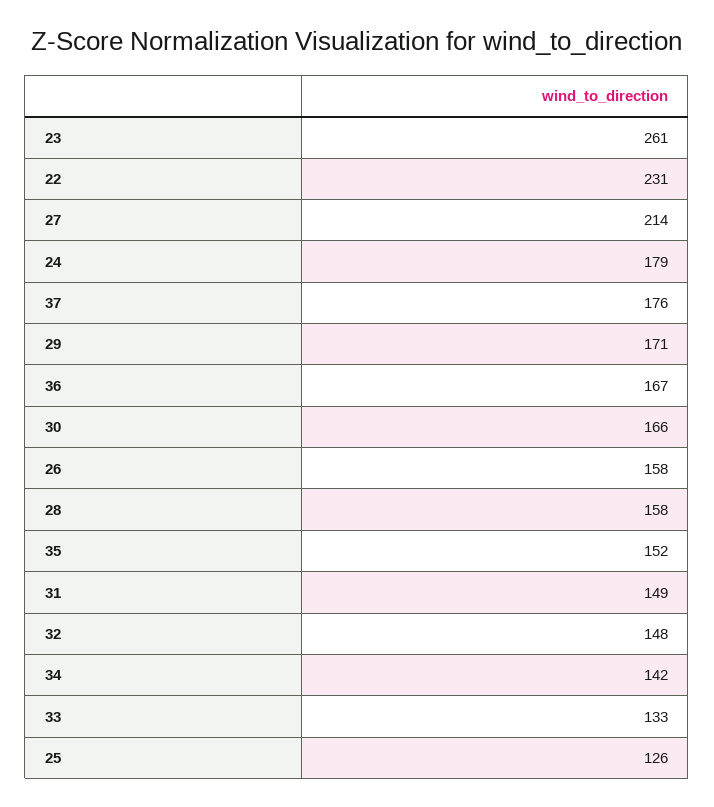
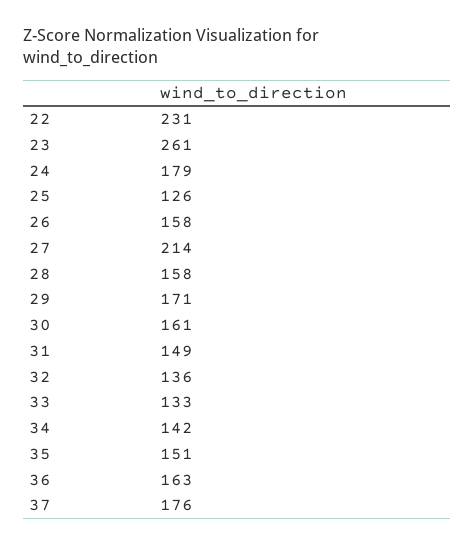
  {
    "23": 261,
    "22": 231,
    "27": 214,
    "24": 179,
    "37": 176,
    "29": 171,
-   "36": 167,
+   "36": 163,
-   "30": 166,
+   "30": 161,
    "26": 158,
    "28": 158,
-   "35": 152,
+   "35": 151,
    "31": 149,
-   "32": 148,
+   "32": 136,
    "34": 142,
    "33": 133,
    "25": 126
  }

